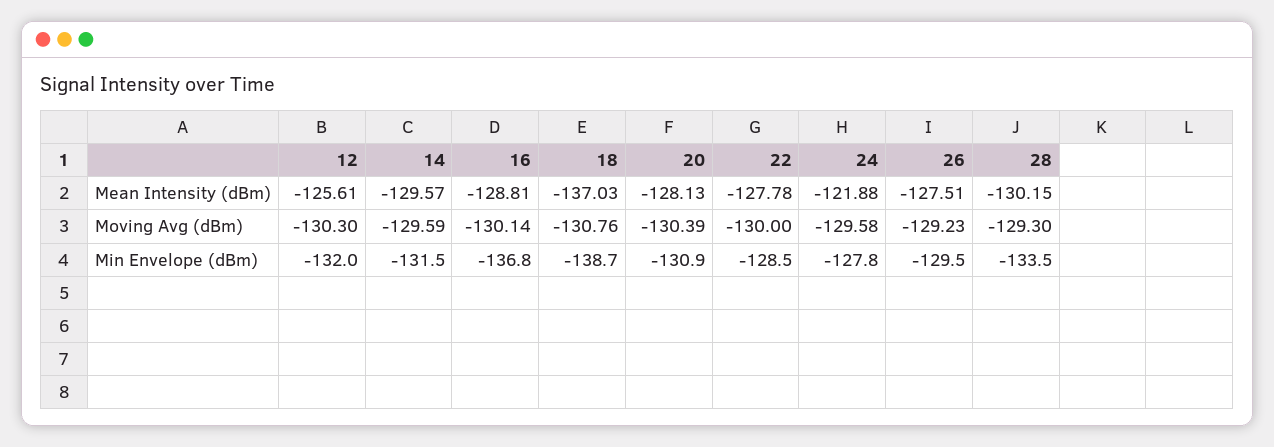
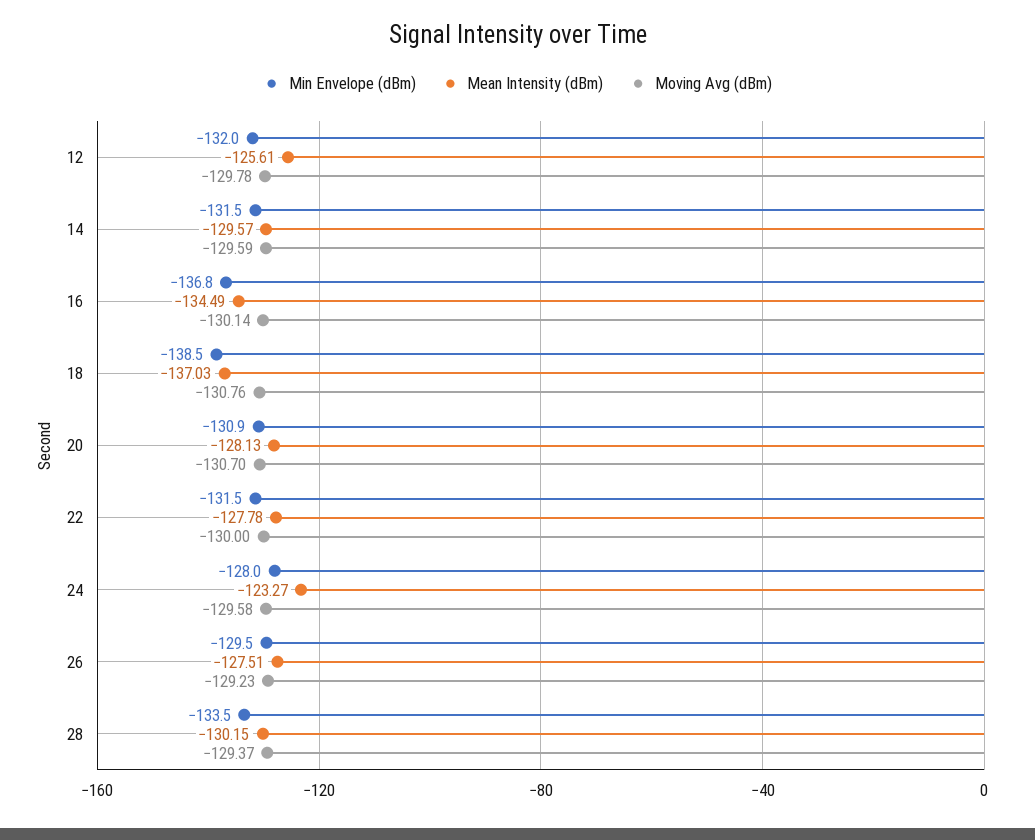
  {
    "Mean Intensity (dBm)": {
      "12": -125.61,
      "14": -129.57,
-     "16": -128.81,
+     "16": -134.49,
      "18": -137.03,
      "20": -128.13,
      "22": -127.78,
-     "24": -121.88,
+     "24": -123.27,
      "26": -127.51,
      "28": -130.15
    },
    "Moving Avg (dBm)": {
-     "12": -130.3,
+     "12": -129.78,
      "14": -129.59,
      "16": -130.14,
      "18": -130.76,
-     "20": -130.39,
+     "20": -130.7,
      "22": -130,
      "24": -129.58,
      "26": -129.23,
-     "28": -129.3
+     "28": -129.37
    },
    "Min Envelope (dBm)": {
      "12": -132,
      "14": -131.5,
      "16": -136.8,
-     "18": -138.7,
+     "18": -138.5,
      "20": -130.9,
-     "22": -128.5,
+     "22": -131.5,
-     "24": -127.8,
+     "24": -128,
      "26": -129.5,
      "28": -133.5
    }
  }

